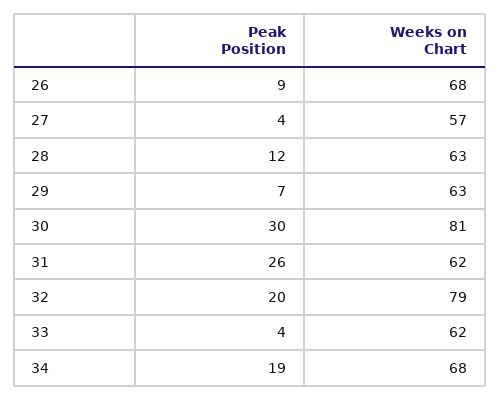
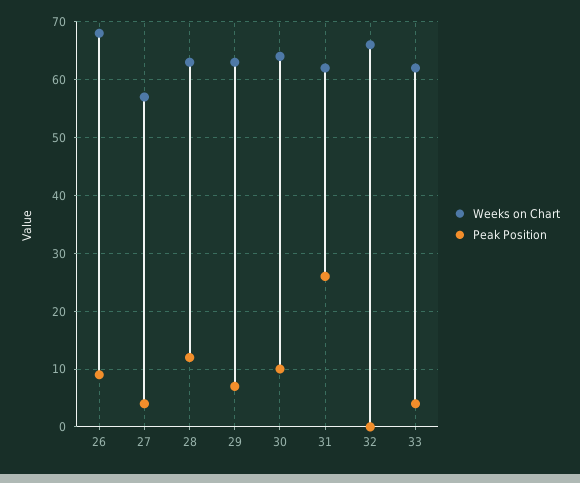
  {
    "Peak Position": {
      "26": 9,
      "27": 4,
      "28": 12,
      "29": 7,
-     "30": 30,
+     "30": 10,
      "31": 26,
-     "32": 20,
+     "32": 0,
-     "33": 4,
+     "33": 4
-     "34": 19
    },
    "Weeks on Chart": {
      "26": 68,
      "27": 57,
      "28": 63,
      "29": 63,
-     "30": 81,
+     "30": 65,
      "31": 62,
-     "32": 79,
+     "32": 65,
-     "33": 62,
+     "33": 62
-     "34": 68
    }
  }

